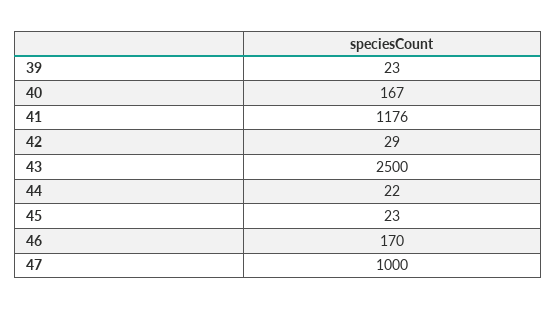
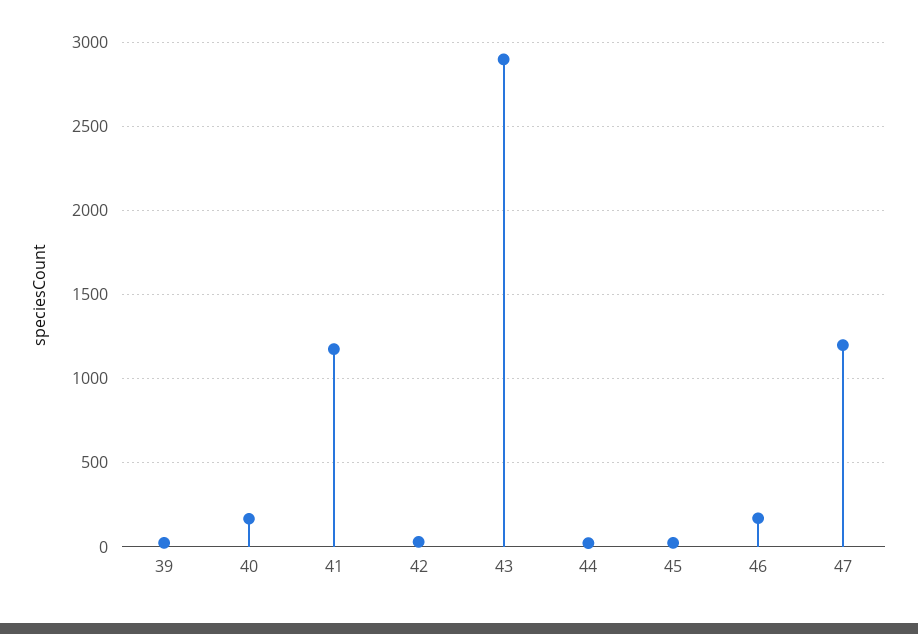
  {
    "39": 23,
    "40": 167,
    "41": 1176,
    "42": 29,
-   "43": 2500,
+   "43": 2900,
    "44": 22,
    "45": 23,
    "46": 170,
-   "47": 1000
+   "47": 1200
  }

